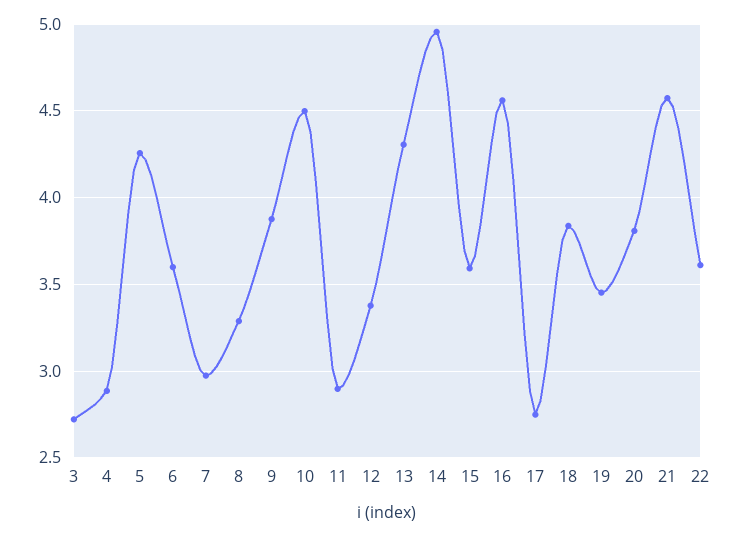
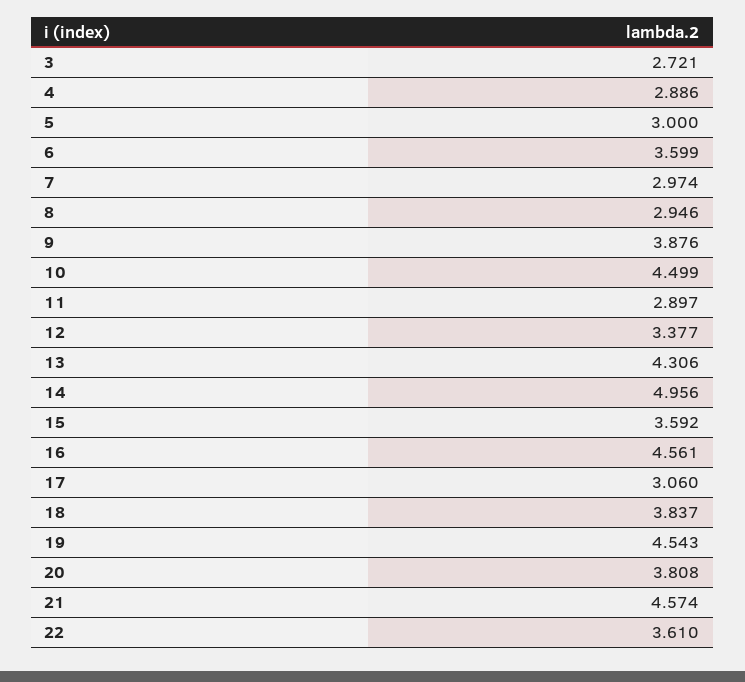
  {
    "3": 2.721,
    "4": 2.886,
-   "5": 4.25,
+   "5": 3,
    "6": 3.599,
    "7": 2.974,
-   "8": 3.3,
+   "8": 2.946,
    "9": 3.876,
    "10": 4.499,
    "11": 2.897,
    "12": 3.377,
    "13": 4.306,
    "14": 4.956,
    "15": 3.592,
    "16": 4.561,
-   "17": 2.75,
+   "17": 3.06,
    "18": 3.837,
-   "19": 3.45,
+   "19": 4.543,
    "20": 3.808,
    "21": 4.574,
    "22": 3.61
  }

